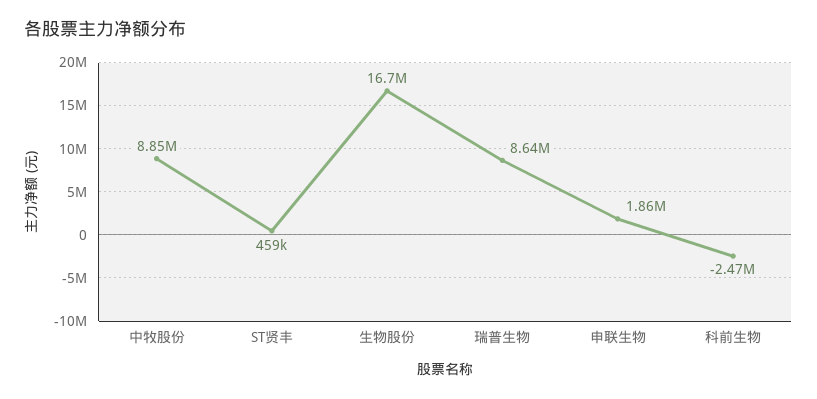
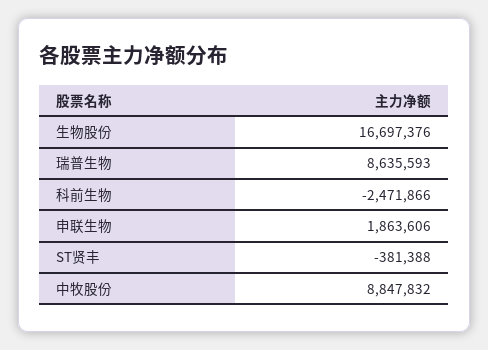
  {
    "中牧股份": 8847832,
-   "ST贤丰": 459000,
+   "ST贤丰": -381388,
    "生物股份": 16697376,
    "瑞普生物": 8635593,
    "申联生物": 1863606,
    "科前生物": -2471866
  }

